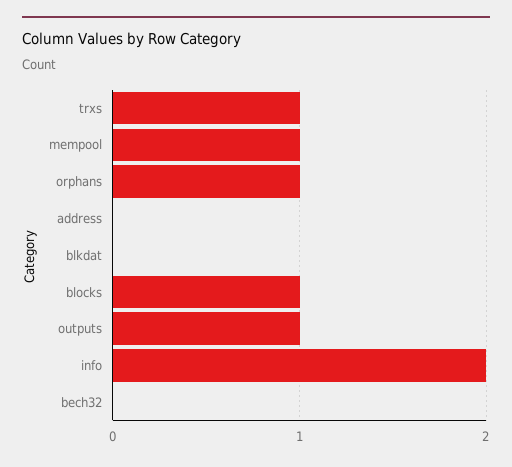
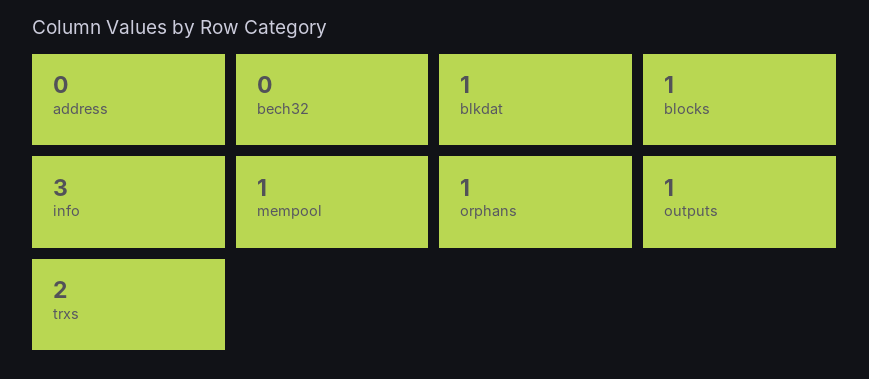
  {
-   "trxs": 1,
+   "trxs": 2,
    "mempool": 1,
    "orphans": 1,
    "address": 0,
-   "blkdat": 0,
+   "blkdat": 1,
    "blocks": 1,
    "outputs": 1,
-   "info": 2,
+   "info": 3,
    "bech32": 0
  }

